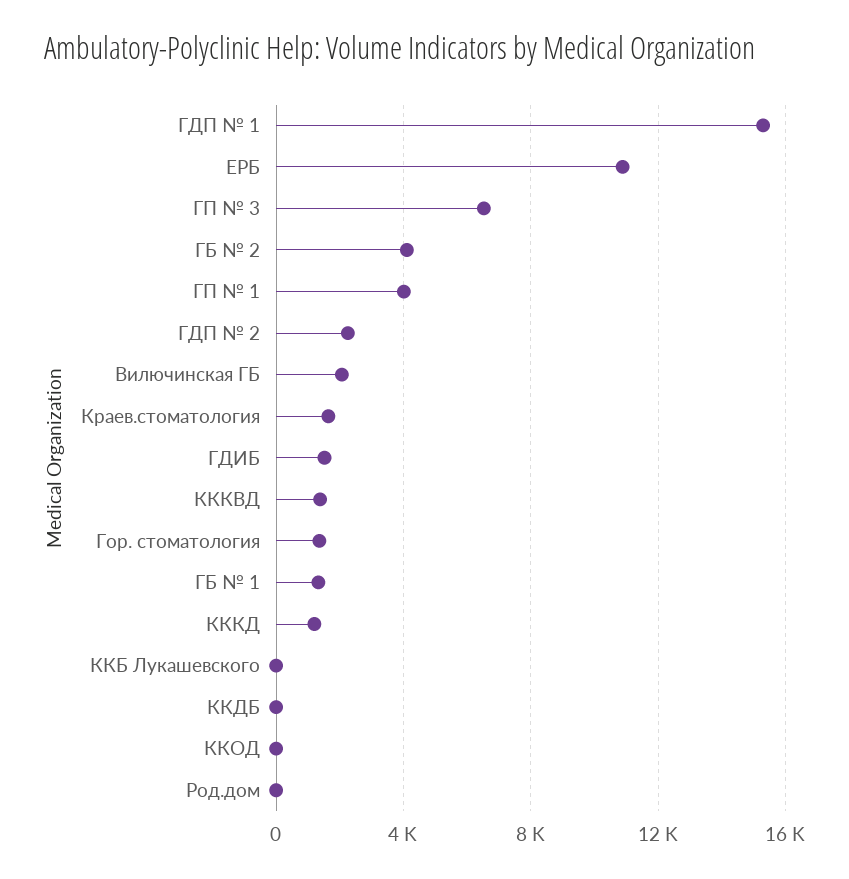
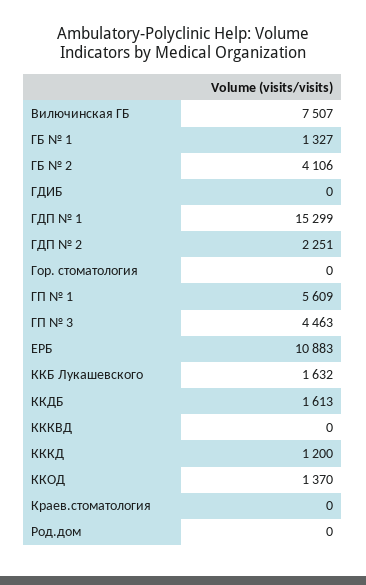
  {
    "ГДП № 1": 15299,
    "ЕРБ": 10883,
-   "ГП № 3": 6500,
+   "ГП № 3": 4463,
    "ГБ № 2": 4106,
-   "ГП № 1": 4000,
+   "ГП № 1": 5609,
    "ГДП № 2": 2251,
-   "Вилючинская ГБ": 2000,
+   "Вилючинская ГБ": 7507,
-   "Краев.стоматология": 1500,
+   "Краев.стоматология": 0,
-   "ГДИБ": 1500,
+   "ГДИБ": 0,
-   "КККВД": 1500,
+   "КККВД": 0,
-   "Гор. стоматология": 1500,
+   "Гор. стоматология": 0,
    "ГБ № 1": 1327,
    "КККД": 1200,
-   "ККБ Лукашевского": 0,
+   "ККБ Лукашевского": 1632,
-   "ККДБ": 0,
+   "ККДБ": 1613,
-   "ККОД": 0,
+   "ККОД": 1370,
    "Род.дом": 0
  }

